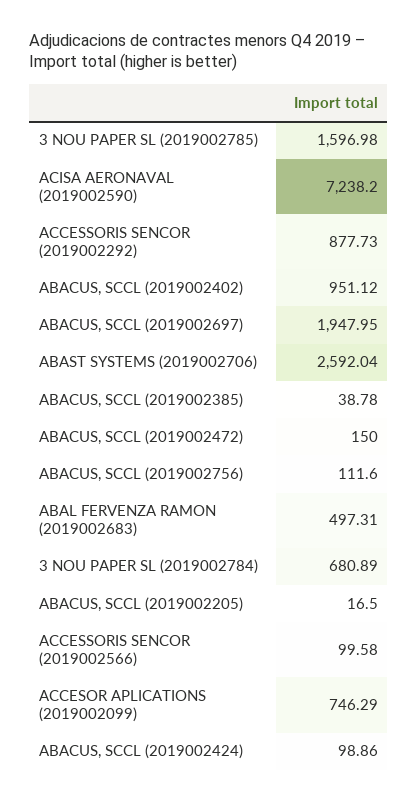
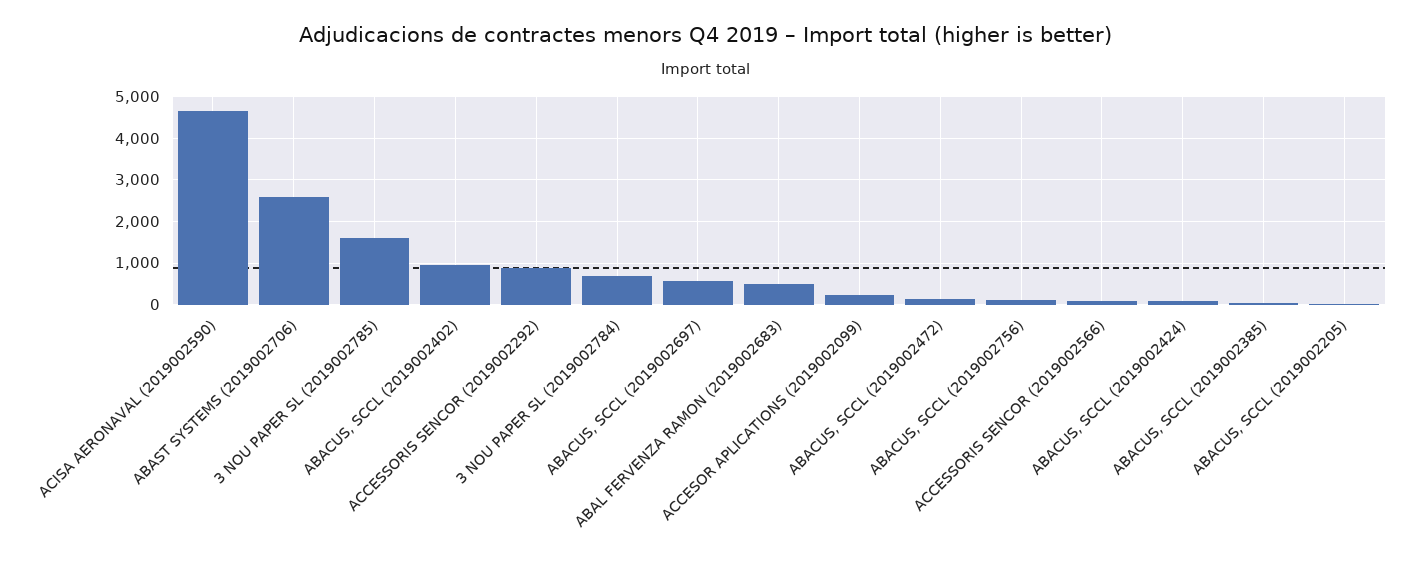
  {
    "3 NOU PAPER SL (2019002785)": 1596.98,
-   "ACISA AERONAVAL (2019002590)": 7238.2,
+   "ACISA AERONAVAL (2019002590)": 4600,
    "ACCESSORIS SENCOR (2019002292)": 877.73,
    "ABACUS, SCCL (2019002402)": 951.12,
-   "ABACUS, SCCL (2019002697)": 1947.95,
+   "ABACUS, SCCL (2019002697)": 600,
    "ABAST SYSTEMS (2019002706)": 2592.04,
    "ABACUS, SCCL (2019002385)": 38.78,
    "ABACUS, SCCL (2019002472)": 150,
    "ABACUS, SCCL (2019002756)": 111.6,
    "ABAL FERVENZA RAMON (2019002683)": 497.31,
    "3 NOU PAPER SL (2019002784)": 680.89,
    "ABACUS, SCCL (2019002205)": 16.5,
    "ACCESSORIS SENCOR (2019002566)": 99.58,
-   "ACCESOR APLICATIONS (2019002099)": 746.29,
+   "ACCESOR APLICATIONS (2019002099)": 200,
    "ABACUS, SCCL (2019002424)": 98.86
  }

